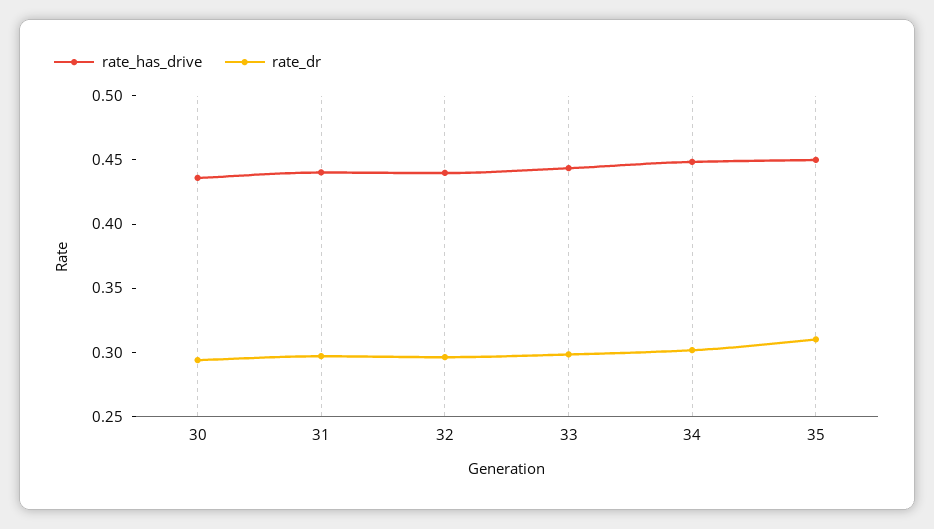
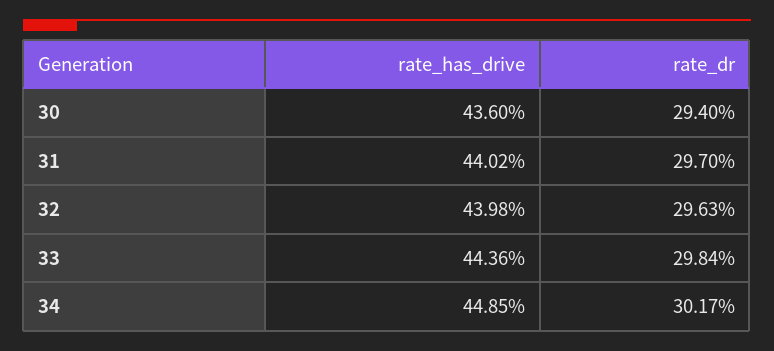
  {
    "rate_has_drive": {
      "30": 0.436,
      "31": 0.4402,
      "32": 0.4398,
      "33": 0.4436,
-     "34": 0.4485,
+     "34": 0.4485
-     "35": 0.45
    },
    "rate_dr": {
      "30": 0.294,
      "31": 0.297,
      "32": 0.2963,
      "33": 0.2984,
-     "34": 0.3017,
+     "34": 0.3017
-     "35": 0.31
    }
  }

